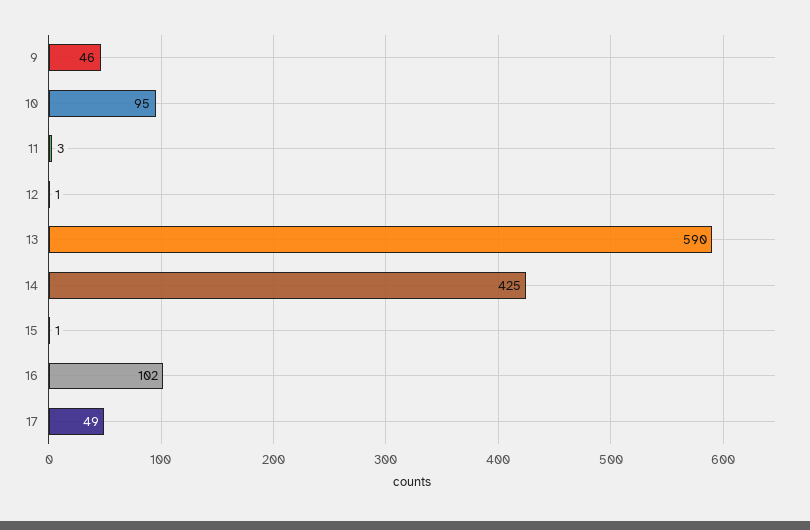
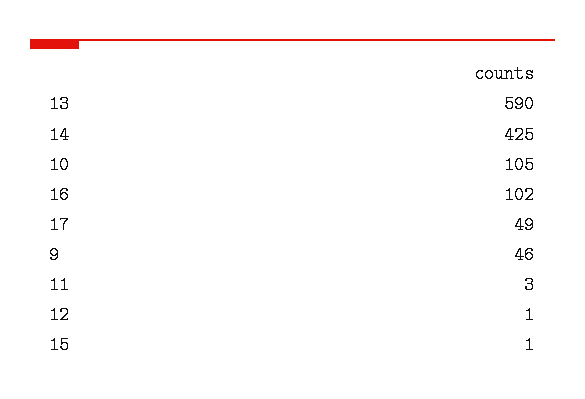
  {
    "9": 46,
-   "10": 95,
+   "10": 105,
    "11": 3,
    "12": 1,
    "13": 590,
    "14": 425,
    "15": 1,
    "16": 102,
    "17": 49
  }

